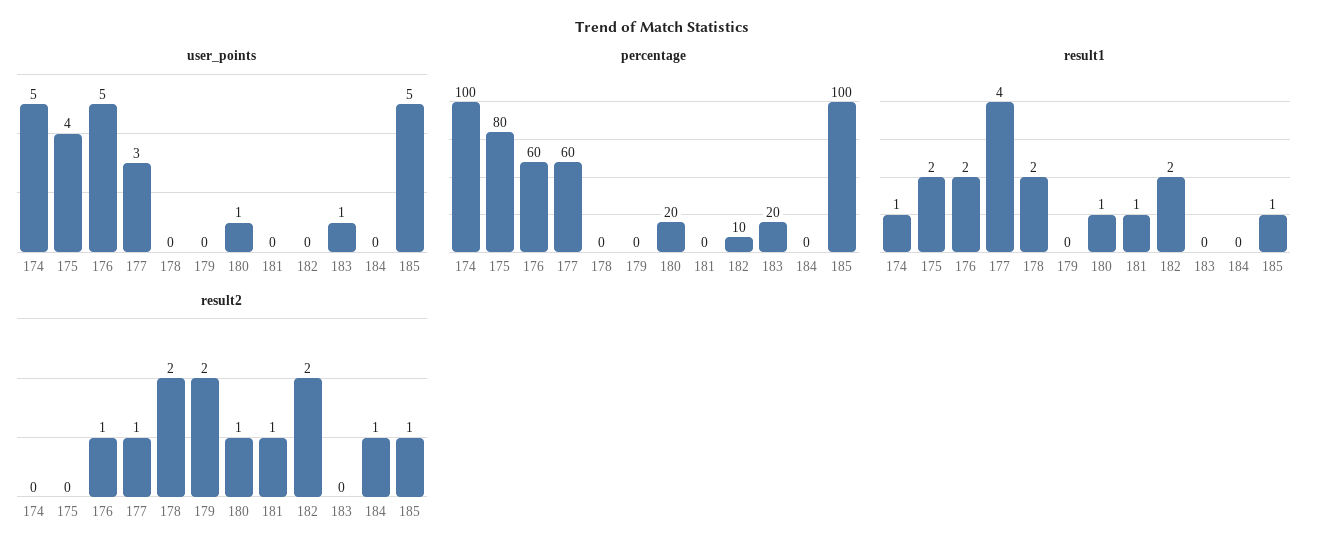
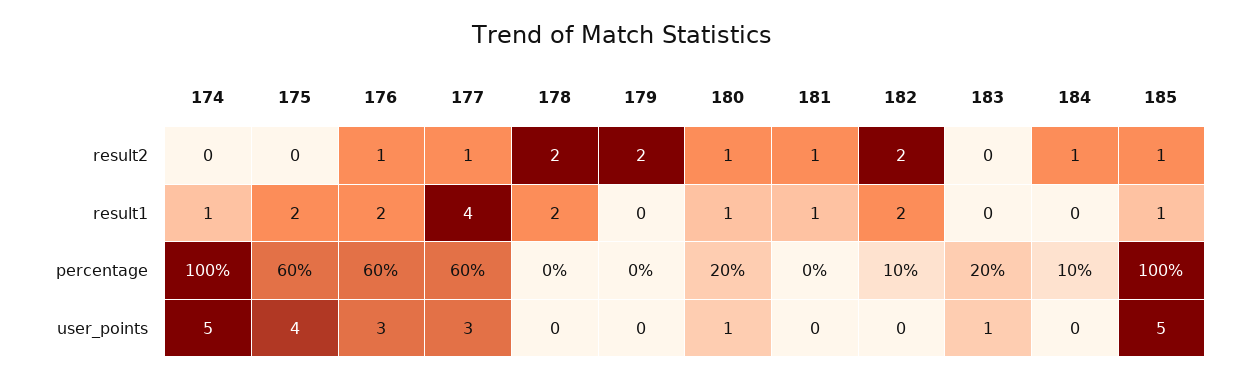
  {
    "user_points": {
      "174": 5,
      "175": 4,
-     "176": 5,
+     "176": 3,
      "177": 3,
      "178": 0,
      "179": 0,
      "180": 1,
      "181": 0,
      "182": 0,
      "183": 1,
      "184": 0,
      "185": 5
    },
    "percentage": {
      "174": 100,
-     "175": 80,
+     "175": 60,
      "176": 60,
      "177": 60,
      "178": 0,
      "179": 0,
      "180": 20,
      "181": 0,
      "182": 10,
      "183": 20,
-     "184": 0,
+     "184": 10,
      "185": 100
    },
    "result1": {
      "174": 1,
      "175": 2,
      "176": 2,
      "177": 4,
      "178": 2,
      "179": 0,
      "180": 1,
      "181": 1,
      "182": 2,
      "183": 0,
      "184": 0,
      "185": 1
    },
    "result2": {
      "174": 0,
      "175": 0,
      "176": 1,
      "177": 1,
      "178": 2,
      "179": 2,
      "180": 1,
      "181": 1,
      "182": 2,
      "183": 0,
      "184": 1,
      "185": 1
    }
  }

